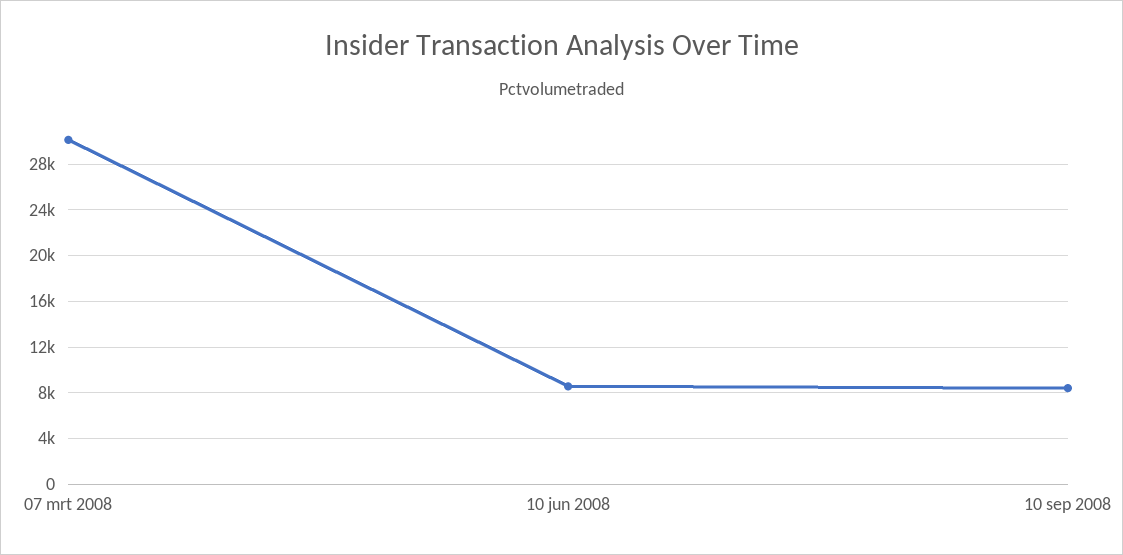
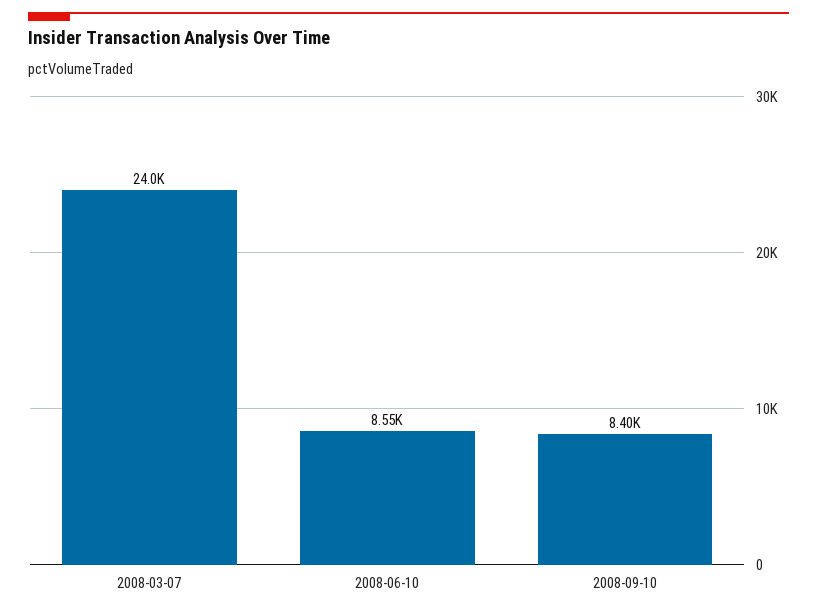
  {
-   "07 mrt 2008": 30000,
+   "07 mrt 2008": 24000,
    "10 jun 2008": 8550,
    "10 sep 2008": 8400
  }

